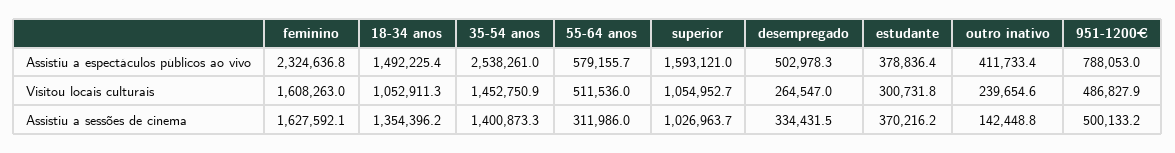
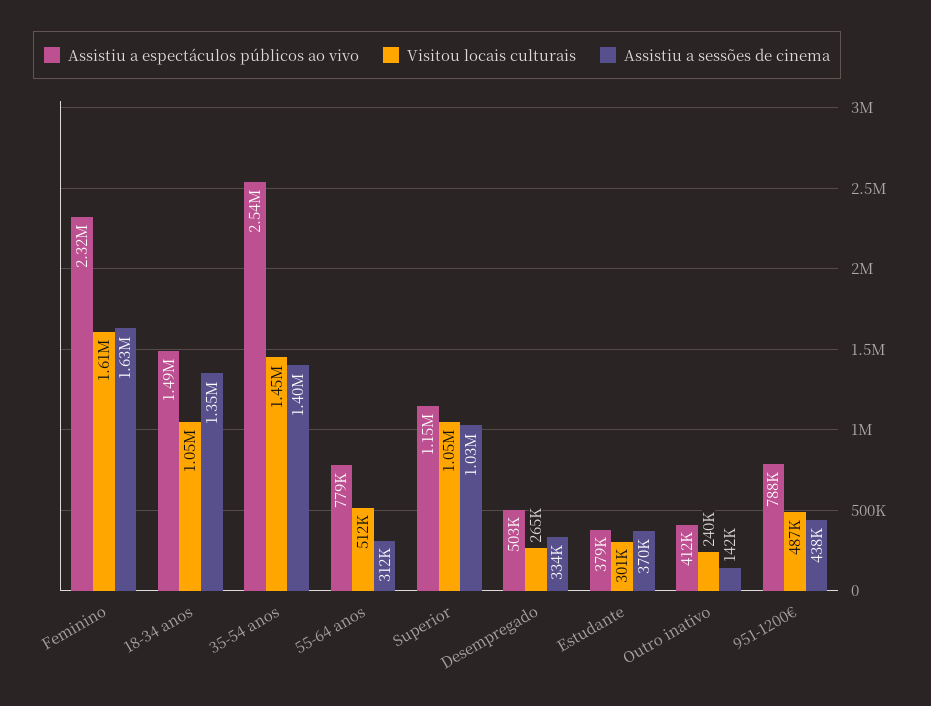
  {
    "Assistiu a espectáculos públicos ao vivo": {
      "feminino": 2324636.8,
      "18-34 anos": 1492225.4,
      "35-54 anos": 2538261,
-     "55-64 anos": 579155.7,
+     "55-64 anos": 779000,
-     "superior": 1593121,
+     "superior": 1150000,
      "desempregado": 502978.3,
      "estudante": 378836.4,
      "outro inativo": 411733.4,
      "951-1200€": 788053
    },
    "Visitou locais culturais": {
      "feminino": 1608263,
      "18-34 anos": 1052911.3,
      "35-54 anos": 1452750.9,
      "55-64 anos": 511536,
      "superior": 1054952.7,
      "desempregado": 264547,
      "estudante": 300731.8,
      "outro inativo": 239654.6,
      "951-1200€": 486827.9
    },
    "Assistiu a sessões de cinema": {
      "feminino": 1627592.1,
      "18-34 anos": 1354396.2,
      "35-54 anos": 1400873.3,
      "55-64 anos": 311986,
      "superior": 1026963.7,
      "desempregado": 334431.5,
      "estudante": 370216.2,
      "outro inativo": 142448.8,
-     "951-1200€": 500133.2
+     "951-1200€": 438000
    }
  }

